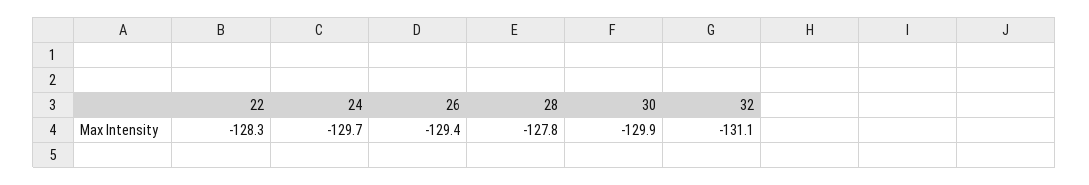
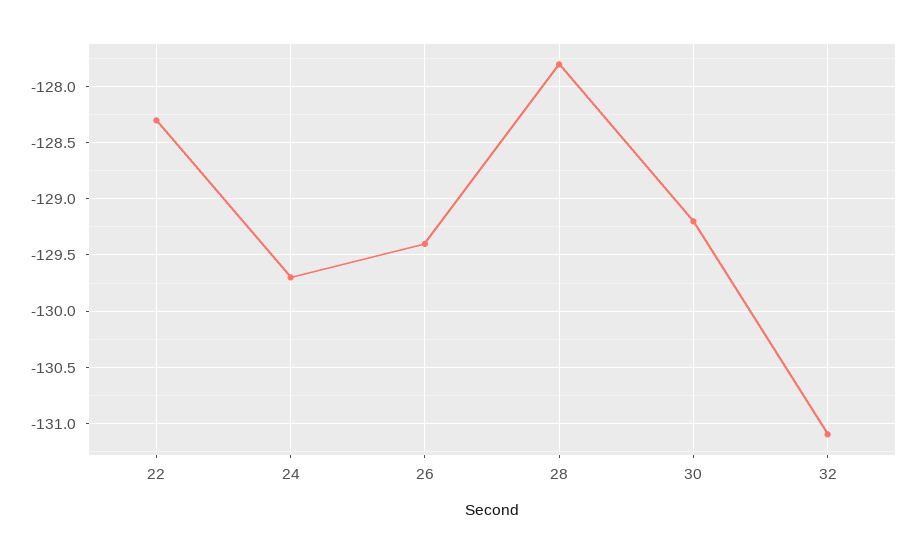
  {
    "22": -128.3,
    "24": -129.7,
    "26": -129.4,
    "28": -127.8,
-   "30": -129.9,
+   "30": -129.2,
    "32": -131.1
  }

